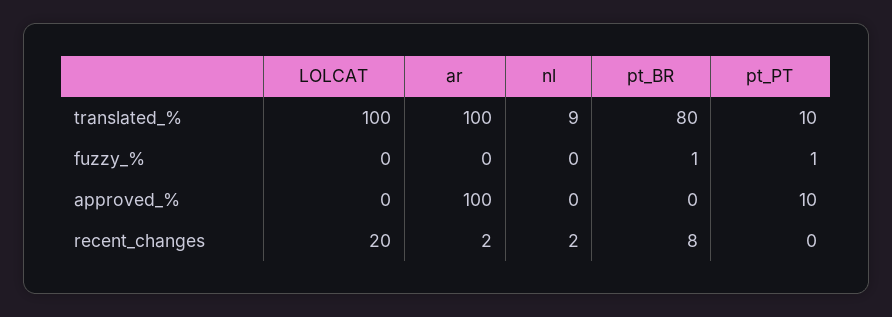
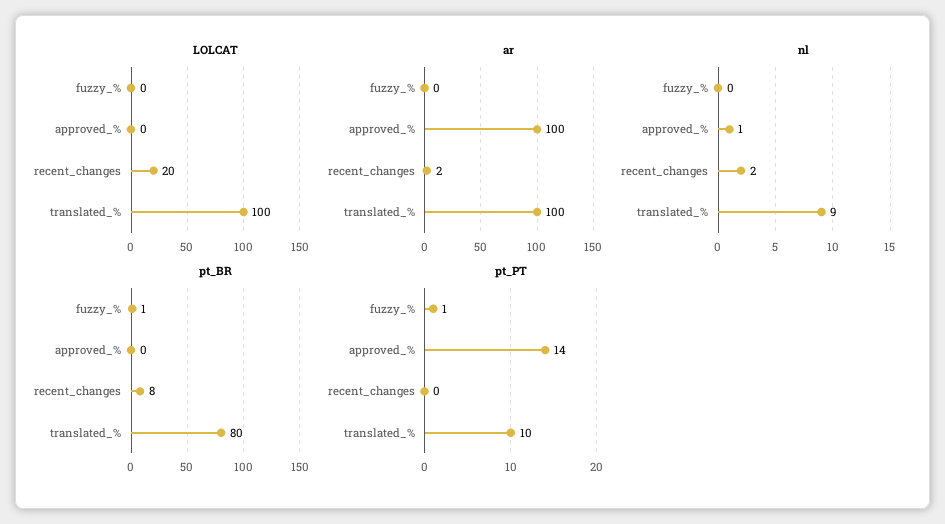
  {
    "LOLCAT": {
      "translated_%": 100,
      "fuzzy_%": 0,
      "approved_%": 0,
      "recent_changes": 20
    },
    "ar": {
      "translated_%": 100,
      "fuzzy_%": 0,
      "approved_%": 100,
      "recent_changes": 2
    },
    "nl": {
      "translated_%": 9,
      "fuzzy_%": 0,
-     "approved_%": 0,
+     "approved_%": 1,
      "recent_changes": 2
    },
    "pt_BR": {
      "translated_%": 80,
      "fuzzy_%": 1,
      "approved_%": 0,
      "recent_changes": 8
    },
    "pt_PT": {
      "translated_%": 10,
      "fuzzy_%": 1,
-     "approved_%": 10,
+     "approved_%": 14,
      "recent_changes": 0
    }
  }

